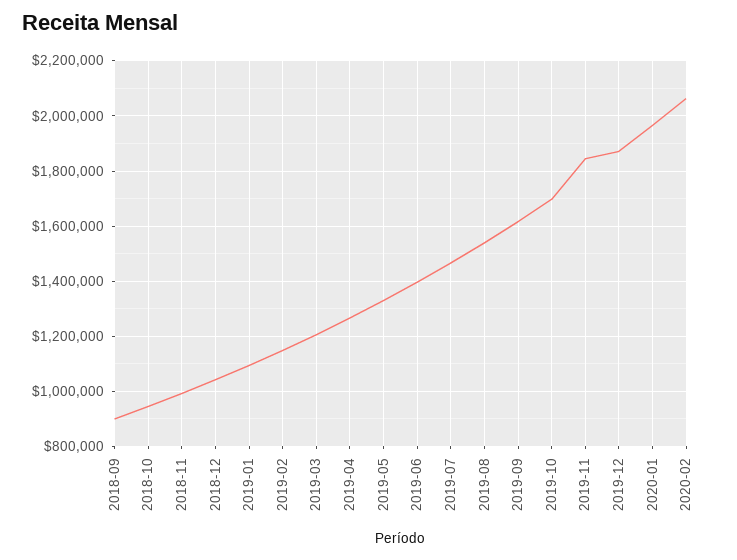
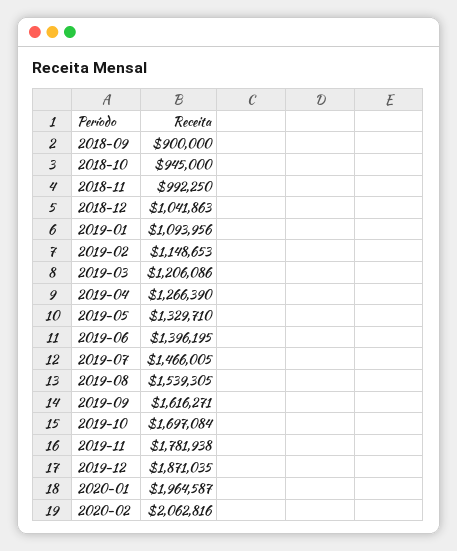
  {
    "2018-09": 900000,
    "2018-10": 945000,
    "2018-11": 992250,
    "2018-12": 1041863,
    "2019-01": 1093956,
    "2019-02": 1148653,
    "2019-03": 1206086,
    "2019-04": 1266390,
    "2019-05": 1329710,
    "2019-06": 1396195,
    "2019-07": 1466005,
    "2019-08": 1539305,
    "2019-09": 1616271,
    "2019-10": 1697084,
-   "2019-11": 1850000,
+   "2019-11": 1781938,
    "2019-12": 1871035,
    "2020-01": 1964587,
    "2020-02": 2062816
  }

